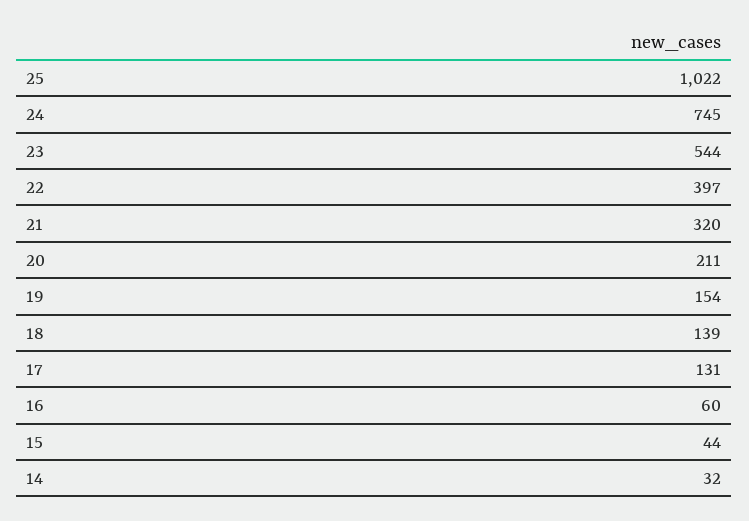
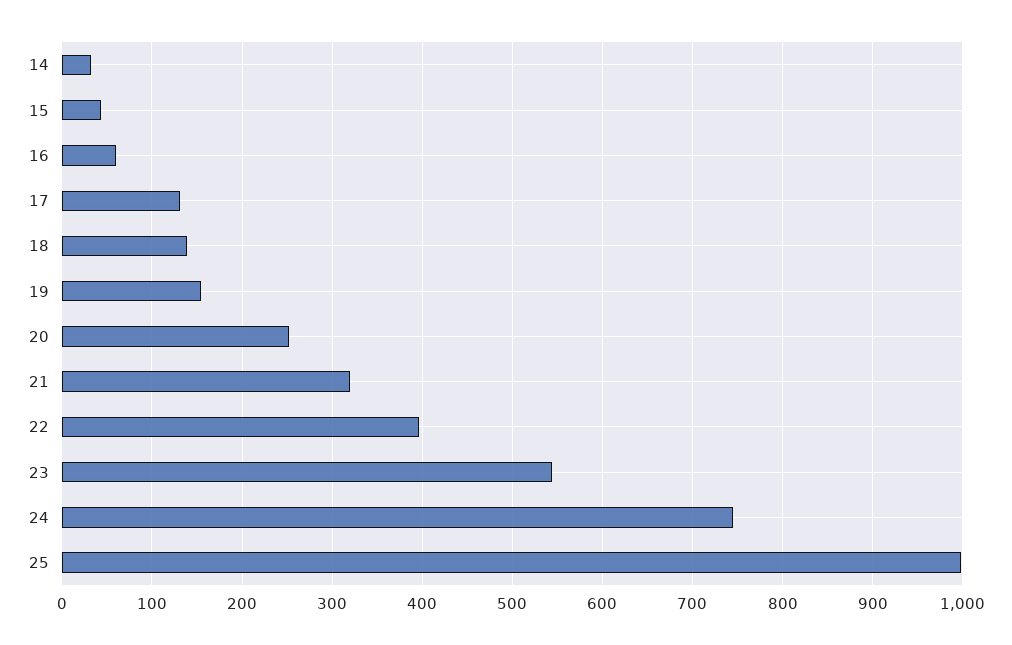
  {
-   "25": 1022,
+   "25": 1000,
    "24": 745,
    "23": 544,
    "22": 397,
    "21": 320,
-   "20": 211,
+   "20": 250,
    "19": 154,
    "18": 139,
    "17": 131,
    "16": 60,
    "15": 44,
    "14": 32
  }

